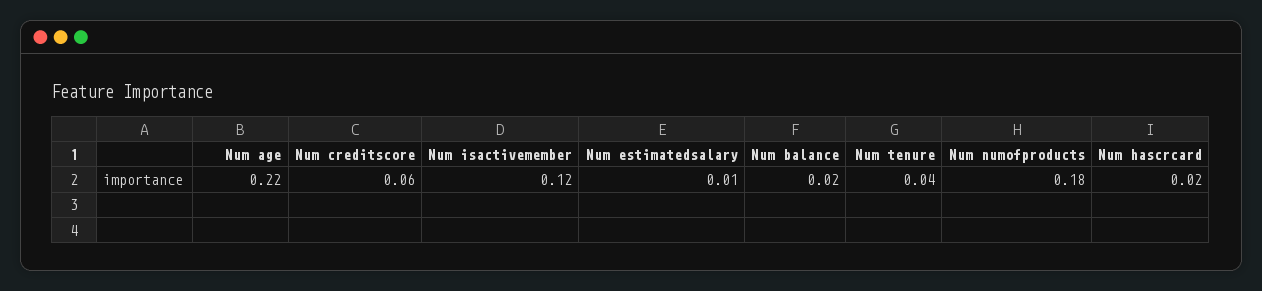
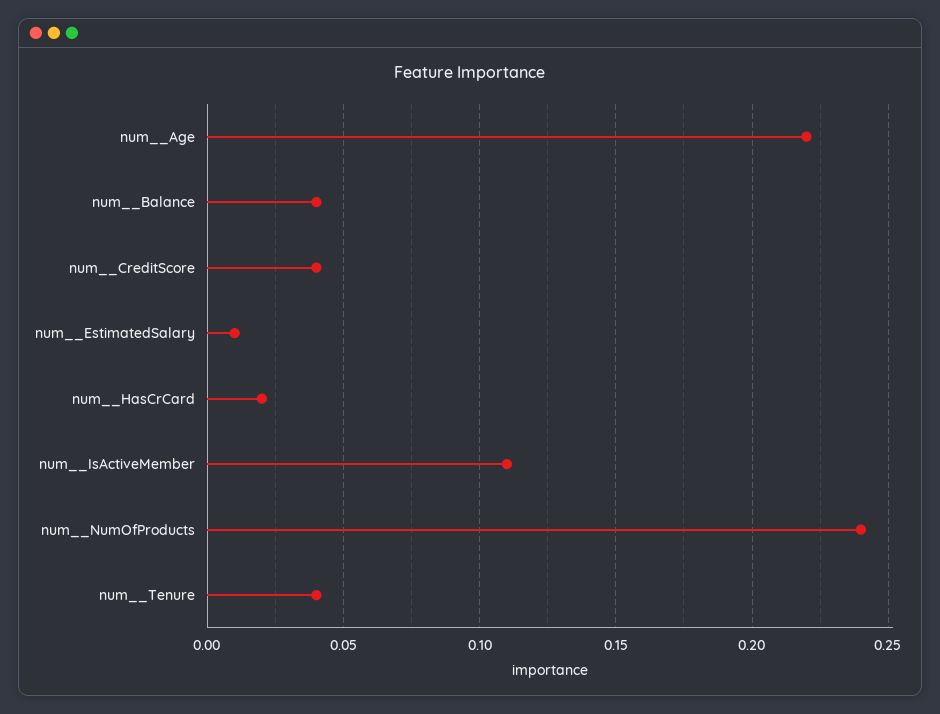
  {
    "Num  age": 0.22,
-   "Num  creditscore": 0.06,
+   "Num  creditscore": 0.04,
-   "Num  isactivemember": 0.12,
+   "Num  isactivemember": 0.11,
    "Num  estimatedsalary": 0.01,
-   "Num  balance": 0.02,
+   "Num  balance": 0.04,
    "Num  tenure": 0.04,
-   "Num  numofproducts": 0.18,
+   "Num  numofproducts": 0.24,
    "Num  hascrcard": 0.02
  }

